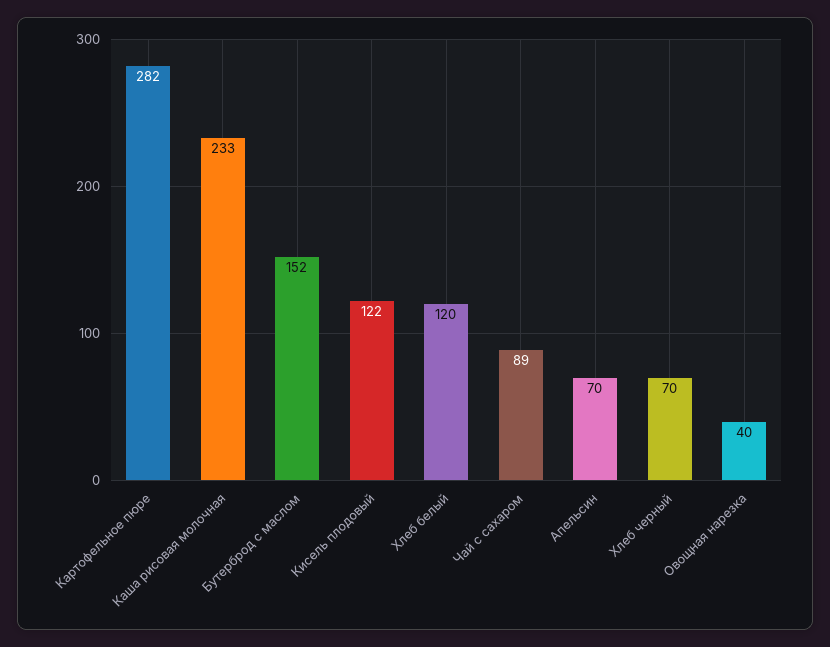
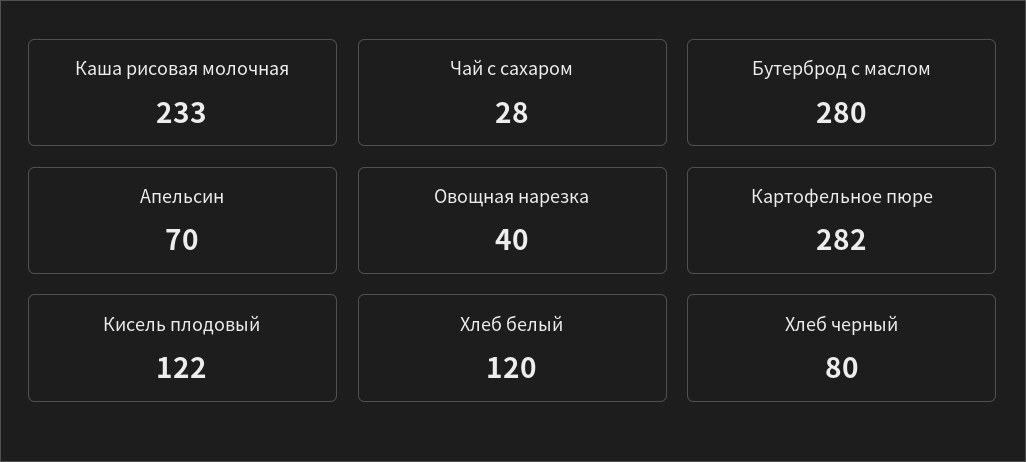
  {
    "Картофельное пюре": 282,
    "Каша рисовая молочная": 233,
-   "Бутерброд с маслом": 152,
+   "Бутерброд с маслом": 280,
    "Кисель плодовый": 122,
    "Хлеб белый": 120,
-   "Чай с сахаром": 89,
+   "Чай с сахаром": 28,
    "Апельсин": 70,
-   "Хлеб черный": 70,
+   "Хлеб черный": 80,
    "Овощная нарезка": 40
  }

